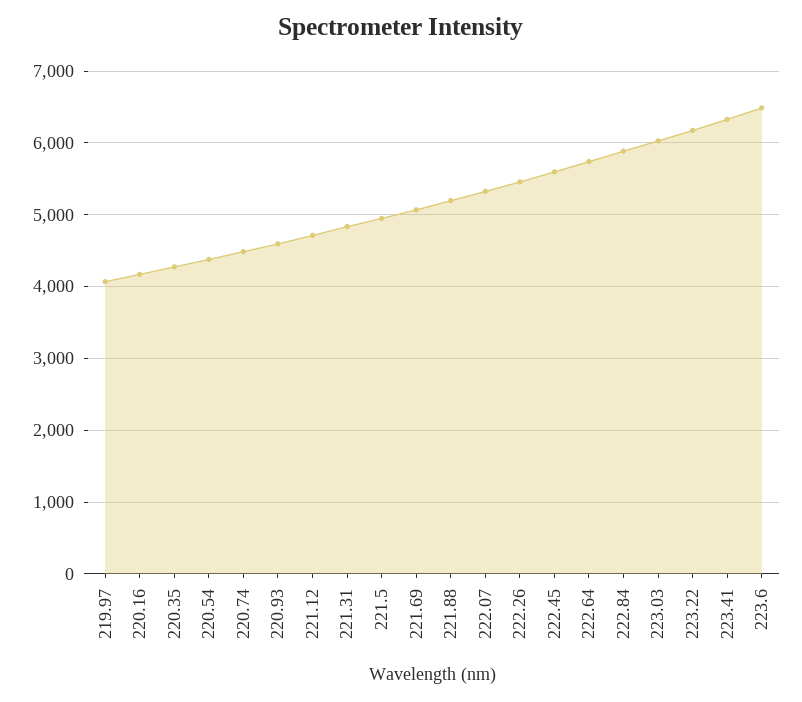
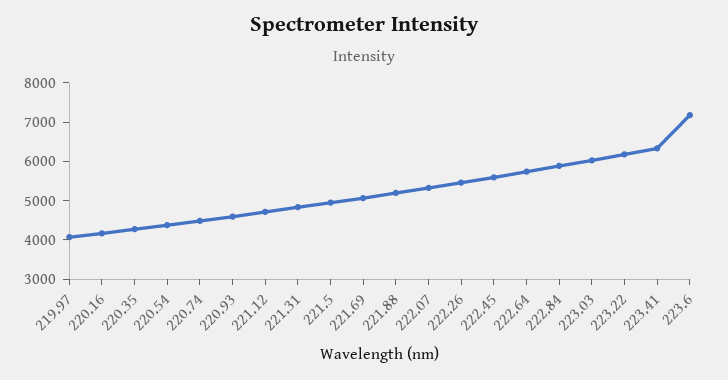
  {
    "219.97": 4100,
    "220.16": 4200,
    "220.35": 4300,
    "220.54": 4400,
    "220.74": 4500,
    "220.93": 4600,
    "221.12": 4700,
    "221.31": 4800,
    "221.5": 5000,
    "221.69": 5100,
    "221.88": 5200,
    "222.07": 5300,
    "222.26": 5500,
    "222.45": 5600,
    "222.64": 5700,
    "222.84": 5900,
    "223.03": 6000,
    "223.22": 6200,
    "223.41": 6300,
-   "223.6": 6500
+   "223.6": 7250
  }

